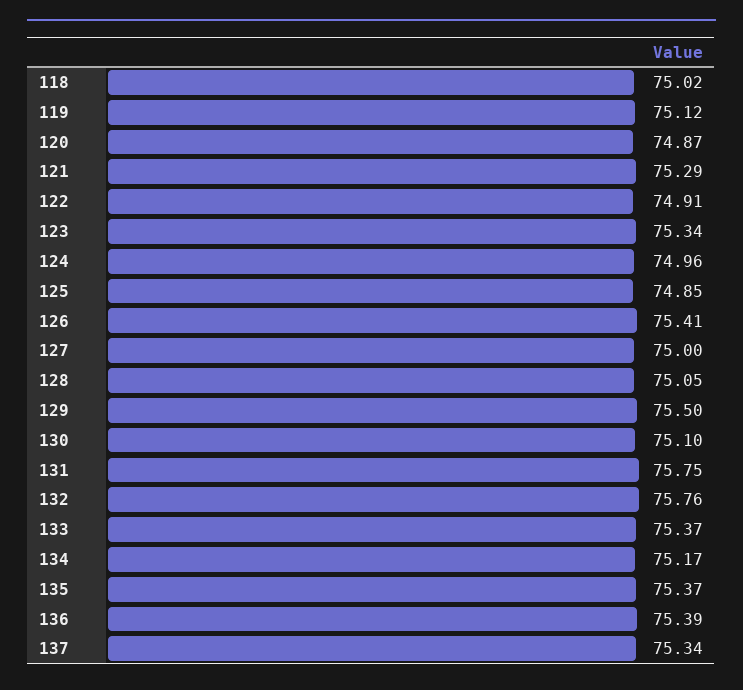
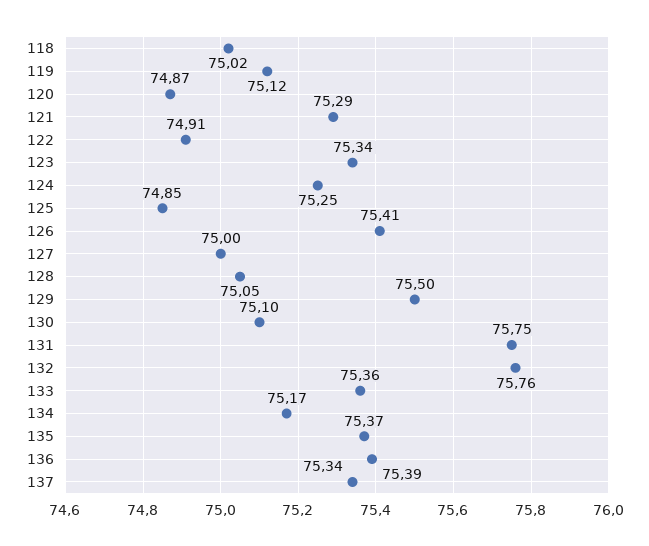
  {
    "118": 75.02,
    "119": 75.12,
    "120": 74.87,
    "121": 75.29,
    "122": 74.91,
    "123": 75.34,
-   "124": 74.96,
+   "124": 75.25,
    "125": 74.85,
    "126": 75.41,
    "127": 75,
    "128": 75.05,
    "129": 75.5,
    "130": 75.1,
    "131": 75.75,
    "132": 75.76,
-   "133": 75.37,
+   "133": 75.36,
    "134": 75.17,
    "135": 75.37,
    "136": 75.39,
    "137": 75.34
  }

